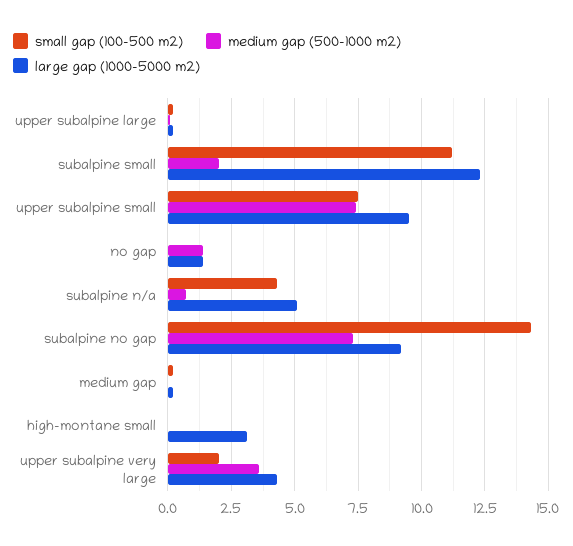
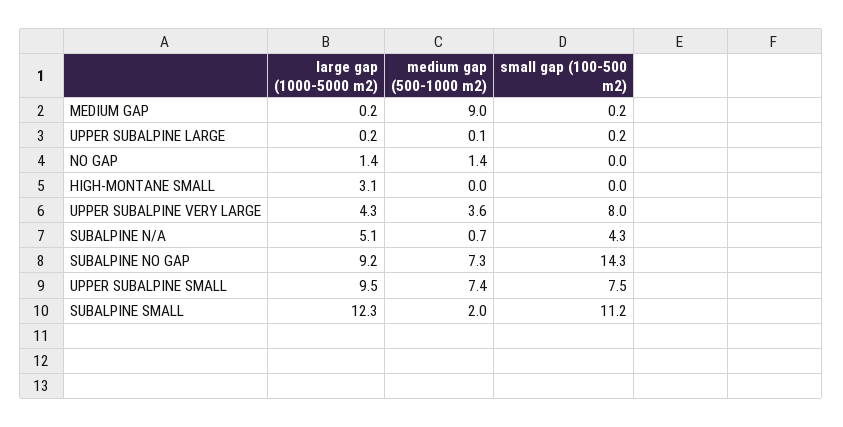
  {
    "small gap (100-500 m2)": {
      "upper subalpine large": 0.2,
      "subalpine small": 11.2,
      "upper subalpine small": 7.5,
      "no gap": 0,
      "subalpine n/a": 4.3,
      "subalpine no gap": 14.3,
      "medium gap": 0.2,
      "high-montane small": 0,
-     "upper subalpine very large": 2
+     "upper subalpine very large": 8
    },
    "medium gap (500-1000 m2)": {
      "upper subalpine large": 0.1,
      "subalpine small": 2,
      "upper subalpine small": 7.4,
      "no gap": 1.4,
      "subalpine n/a": 0.7,
      "subalpine no gap": 7.3,
-     "medium gap": 0,
+     "medium gap": 9,
      "high-montane small": 0,
      "upper subalpine very large": 3.6
    },
    "large gap (1000-5000 m2)": {
      "upper subalpine large": 0.2,
      "subalpine small": 12.3,
      "upper subalpine small": 9.5,
      "no gap": 1.4,
      "subalpine n/a": 5.1,
      "subalpine no gap": 9.2,
      "medium gap": 0.2,
      "high-montane small": 3.1,
      "upper subalpine very large": 4.3
    }
  }

